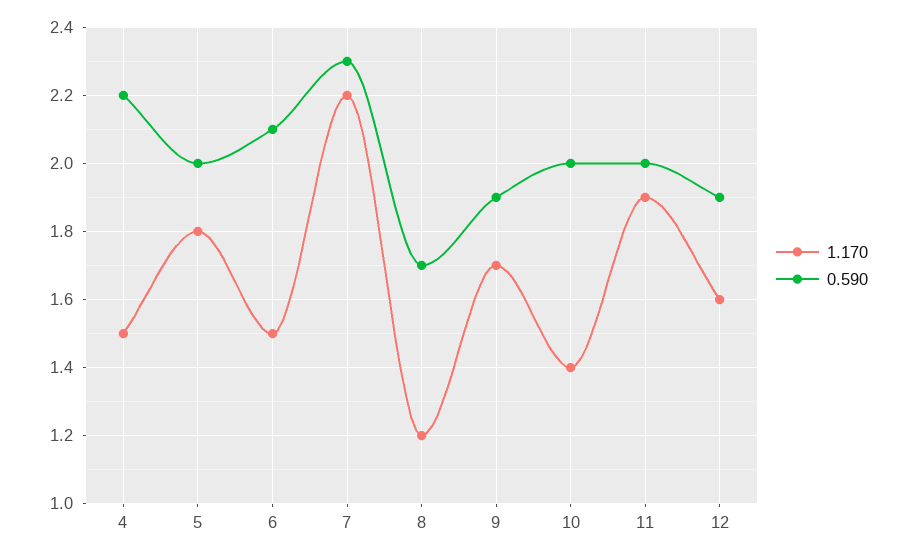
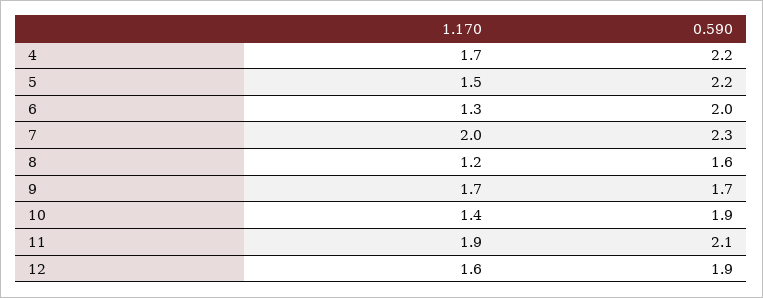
  {
    "1.170": {
-     "4": 1.5,
+     "4": 1.7,
-     "5": 1.8,
+     "5": 1.5,
-     "6": 1.5,
+     "6": 1.3,
-     "7": 2.2,
+     "7": 2,
      "8": 1.2,
      "9": 1.7,
      "10": 1.4,
      "11": 1.9,
      "12": 1.6
    },
    "0.590": {
      "4": 2.2,
-     "5": 2,
+     "5": 2.2,
-     "6": 2.1,
+     "6": 2,
      "7": 2.3,
-     "8": 1.7,
+     "8": 1.6,
-     "9": 1.9,
+     "9": 1.7,
-     "10": 2,
+     "10": 1.9,
-     "11": 2,
+     "11": 2.1,
      "12": 1.9
    }
  }

